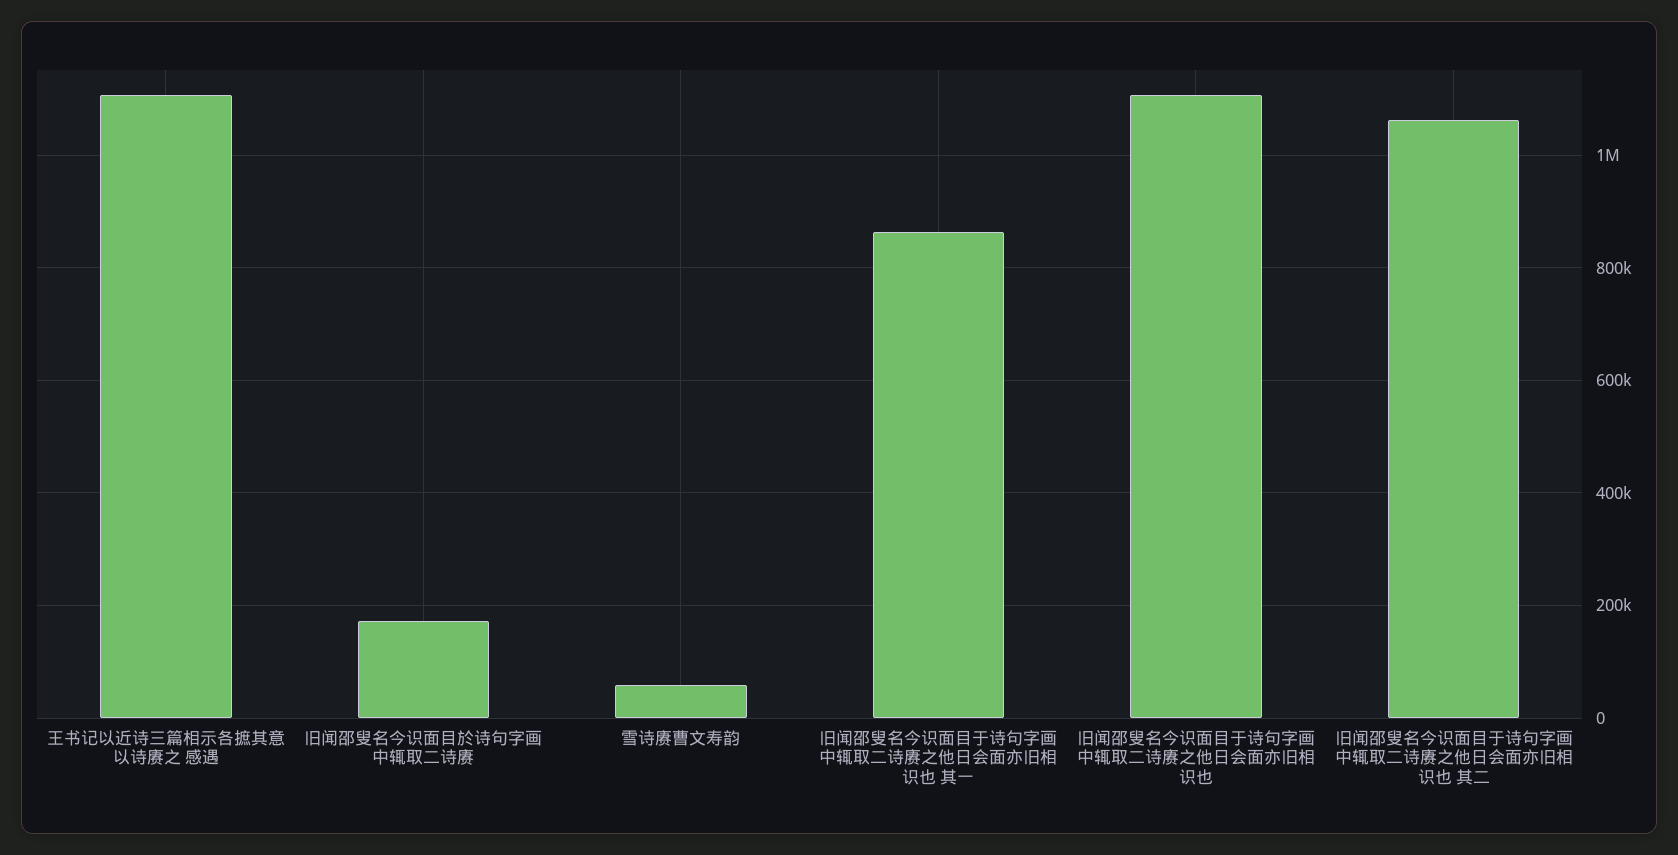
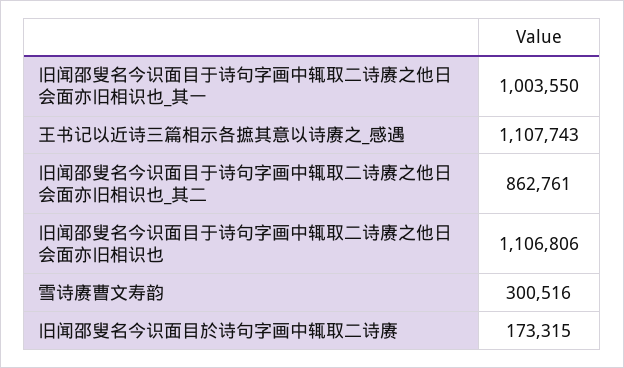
  {
    "王书记以近诗三篇相示各摭其意以诗赓之 感遇": 1107743,
    "旧闻邵叟名今识面目於诗句字画中辄取二诗赓": 173315,
-   "雪诗赓曹文寿韵": 60000,
+   "雪诗赓曹文寿韵": 300516,
-   "旧闻邵叟名今识面目于诗句字画中辄取二诗赓之他日会面亦旧相识也 其一": 860000,
+   "旧闻邵叟名今识面目于诗句字画中辄取二诗赓之他日会面亦旧相识也 其一": 1003550,
    "旧闻邵叟名今识面目于诗句字画中辄取二诗赓之他日会面亦旧相识也": 1106806,
-   "旧闻邵叟名今识面目于诗句字画中辄取二诗赓之他日会面亦旧相识也 其二": 1060000
+   "旧闻邵叟名今识面目于诗句字画中辄取二诗赓之他日会面亦旧相识也 其二": 862761
  }

